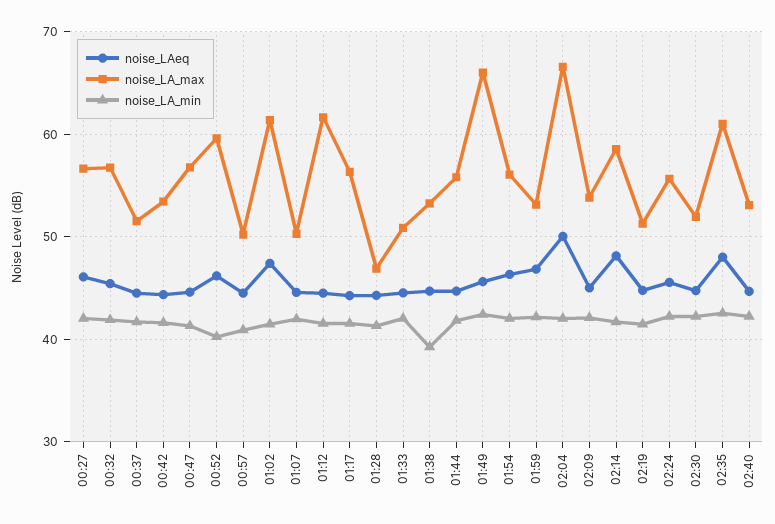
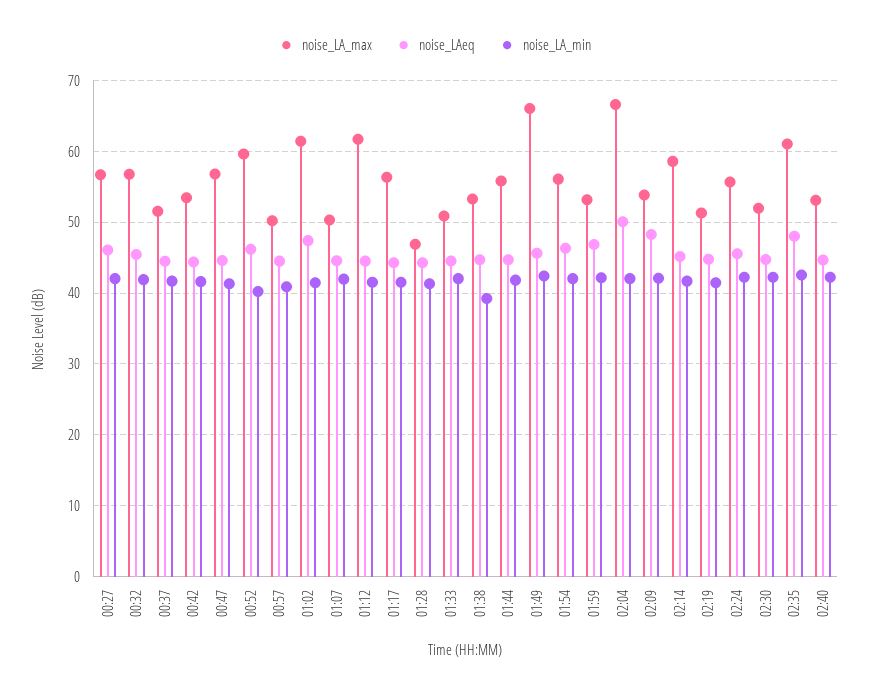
  {
    "noise_LAeq": {
      "00:27": 46,
      "00:32": 45,
      "00:37": 44,
      "00:42": 44,
      "00:47": 45,
      "00:52": 46,
      "00:57": 45,
      "01:02": 47,
      "01:07": 45,
      "01:12": 45,
      "01:17": 44,
      "01:28": 44,
      "01:33": 45,
      "01:38": 45,
      "01:44": 45,
      "01:49": 46,
      "01:54": 46,
      "01:59": 47,
      "02:04": 50,
-     "02:09": 45,
+     "02:09": 48,
-     "02:14": 48,
+     "02:14": 45,
      "02:19": 45,
      "02:24": 46,
      "02:30": 45,
      "02:35": 48,
      "02:40": 45
    },
    "noise_LA_max": {
      "00:27": 57,
      "00:32": 57,
      "00:37": 52,
      "00:42": 53,
      "00:47": 57,
      "00:52": 60,
      "00:57": 50,
      "01:02": 61,
      "01:07": 50,
      "01:12": 62,
      "01:17": 56,
      "01:28": 47,
      "01:33": 51,
      "01:38": 53,
      "01:44": 56,
      "01:49": 66,
      "01:54": 56,
      "01:59": 53,
      "02:04": 67,
      "02:09": 54,
      "02:14": 59,
      "02:19": 51,
      "02:24": 56,
      "02:30": 52,
      "02:35": 61,
      "02:40": 53
    },
    "noise_LA_min": {
      "00:27": 42,
      "00:32": 42,
      "00:37": 42,
      "00:42": 42,
      "00:47": 41,
      "00:52": 40,
      "00:57": 41,
      "01:02": 41,
      "01:07": 42,
      "01:12": 42,
      "01:17": 42,
      "01:28": 41,
      "01:33": 42,
      "01:38": 39,
      "01:44": 42,
      "01:49": 42,
      "01:54": 42,
      "01:59": 42,
      "02:04": 42,
      "02:09": 42,
      "02:14": 42,
      "02:19": 41,
      "02:24": 42,
      "02:30": 42,
      "02:35": 43,
      "02:40": 42
    }
  }

